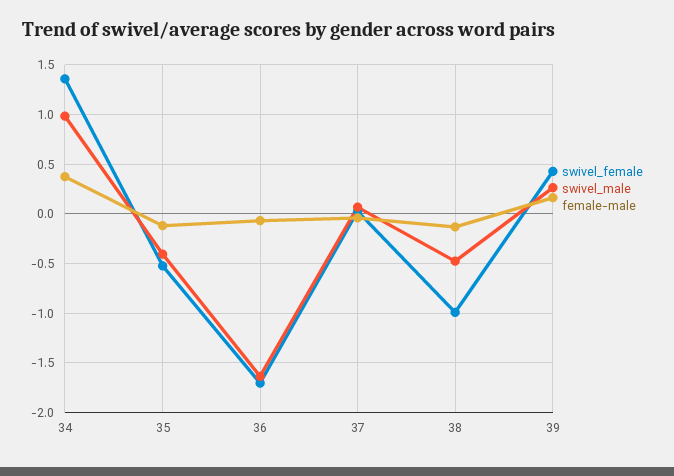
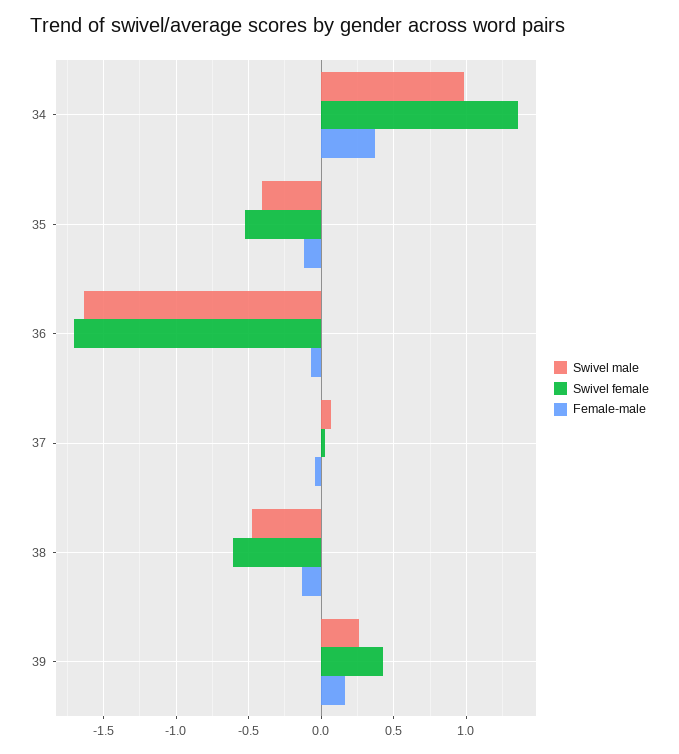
  {
    "swivel_female": {
      "34": 1.35,
      "35": -0.55,
      "36": -1.7,
      "37": 0.05,
-     "38": -1,
+     "38": -0.6,
      "39": 0.45
    },
    "swivel_male": {
      "34": 1,
      "35": -0.4,
      "36": -1.65,
      "37": 0.05,
      "38": -0.5,
      "39": 0.25
    },
    "female-male": {
      "34": 0.35,
      "35": -0.1,
      "36": -0.05,
      "37": -0.05,
      "38": -0.15,
      "39": 0.15
    }
  }

